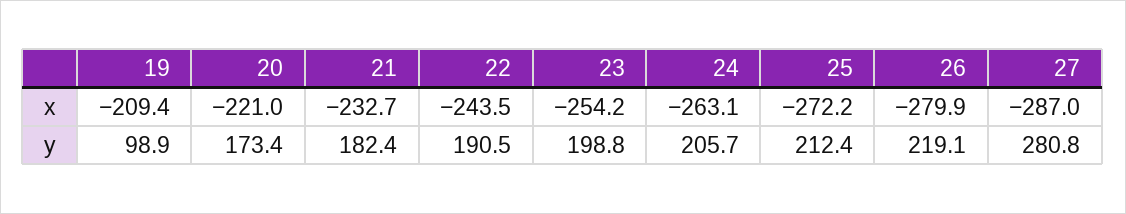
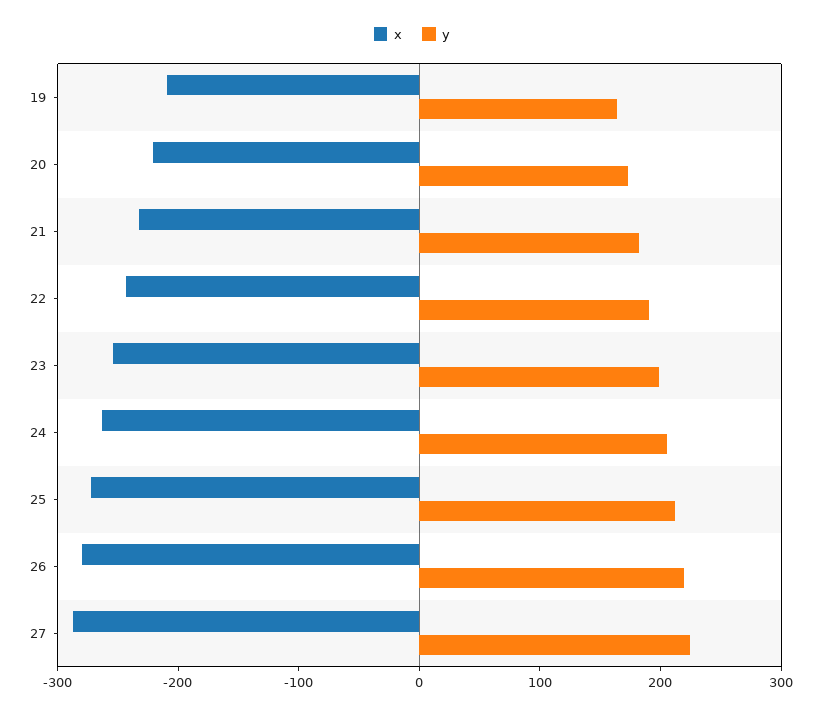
  {
    "x": {
      "19": -209.4,
      "20": -221,
      "21": -232.7,
      "22": -243.5,
      "23": -254.2,
      "24": -263.1,
      "25": -272.2,
      "26": -279.9,
      "27": -287
    },
    "y": {
-     "19": 98.9,
+     "19": 160,
      "20": 173.4,
      "21": 182.4,
      "22": 190.5,
      "23": 198.8,
      "24": 205.7,
      "25": 212.4,
      "26": 219.1,
-     "27": 280.8
+     "27": 220
    }
  }

